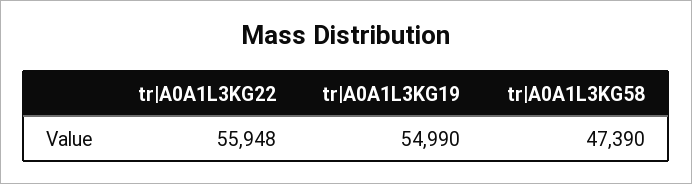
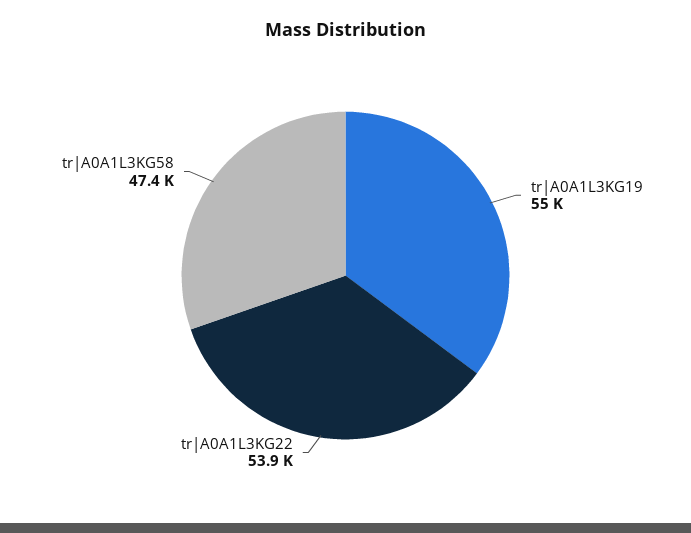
  {
-   "tr|A0A1L3KG22": 55948,
+   "tr|A0A1L3KG22": 53900,
    "tr|A0A1L3KG19": 54990,
    "tr|A0A1L3KG58": 47390
  }

